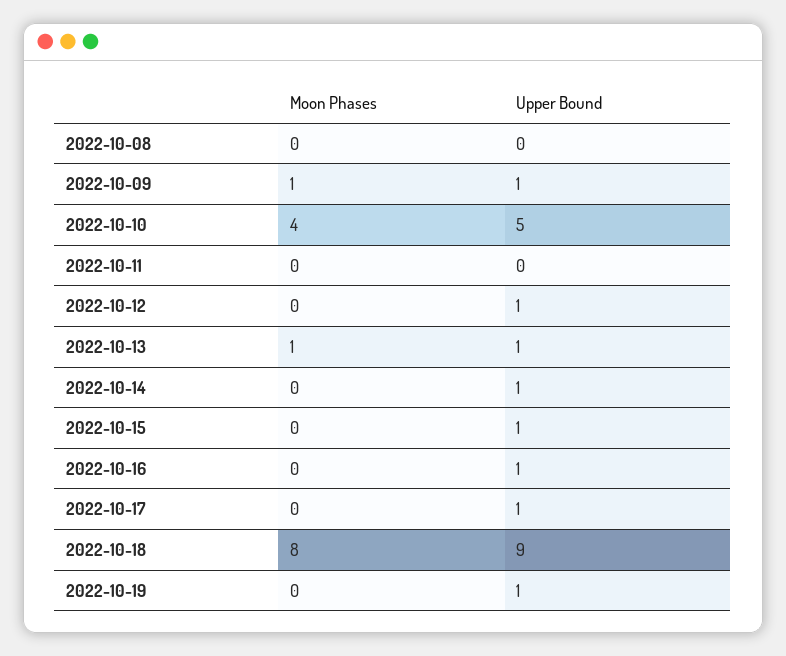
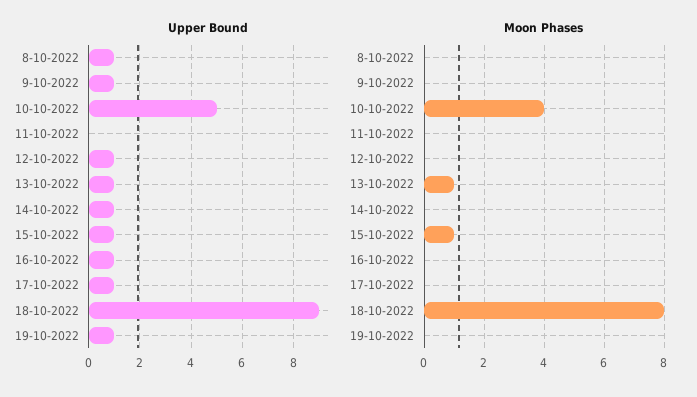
  {
    "Moon Phases": {
      "2022-10-08": 0,
-     "2022-10-09": 1,
+     "2022-10-09": 0,
      "2022-10-10": 4,
      "2022-10-11": 0,
      "2022-10-12": 0,
      "2022-10-13": 1,
      "2022-10-14": 0,
-     "2022-10-15": 0,
+     "2022-10-15": 1,
      "2022-10-16": 0,
      "2022-10-17": 0,
      "2022-10-18": 8,
      "2022-10-19": 0
    },
    "Upper Bound": {
-     "2022-10-08": 0,
+     "2022-10-08": 1,
      "2022-10-09": 1,
      "2022-10-10": 5,
      "2022-10-11": 0,
      "2022-10-12": 1,
      "2022-10-13": 1,
      "2022-10-14": 1,
      "2022-10-15": 1,
      "2022-10-16": 1,
      "2022-10-17": 1,
      "2022-10-18": 9,
      "2022-10-19": 1
    }
  }

